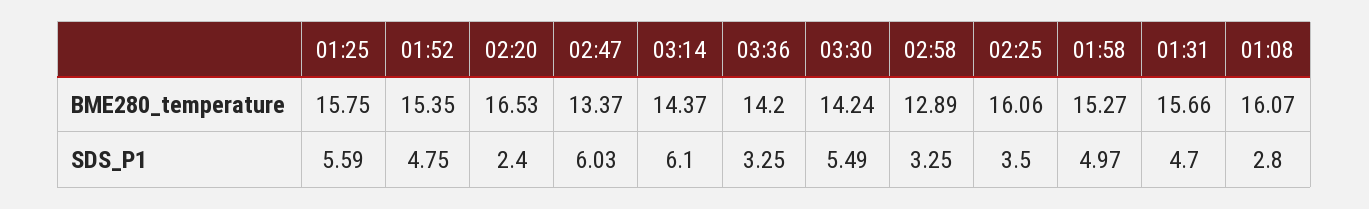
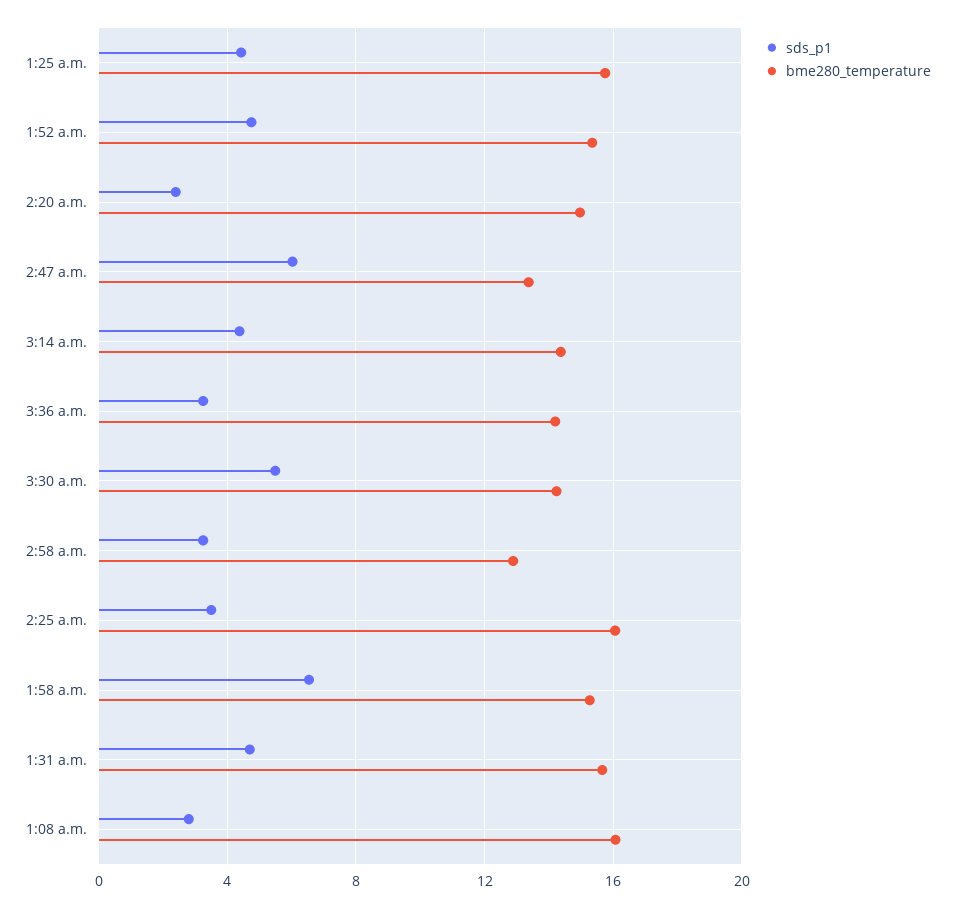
  {
    "BME280_temperature": {
      "01:25": 15.75,
      "01:52": 15.35,
-     "02:20": 16.53,
+     "02:20": 15,
      "02:47": 13.37,
      "03:14": 14.37,
      "03:36": 14.2,
      "03:30": 14.24,
      "02:58": 12.89,
      "02:25": 16.06,
      "01:58": 15.27,
      "01:31": 15.66,
      "01:08": 16.07
    },
    "SDS_P1": {
-     "01:25": 5.59,
+     "01:25": 4.5,
      "01:52": 4.75,
      "02:20": 2.4,
      "02:47": 6.03,
-     "03:14": 6.1,
+     "03:14": 4.5,
      "03:36": 3.25,
      "03:30": 5.49,
      "02:58": 3.25,
      "02:25": 3.5,
-     "01:58": 4.97,
+     "01:58": 6.5,
      "01:31": 4.7,
      "01:08": 2.8
    }
  }

